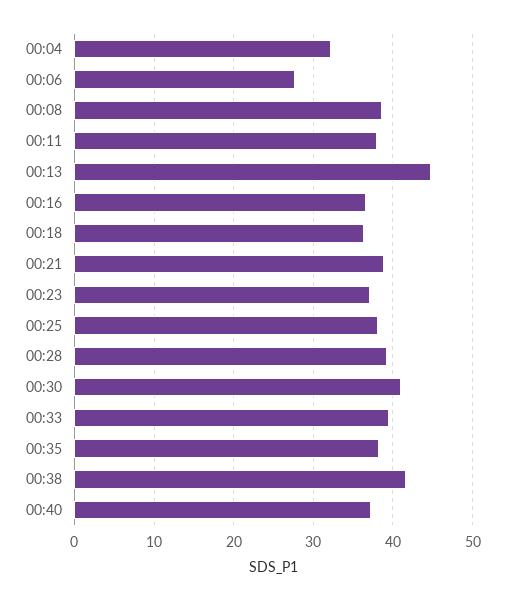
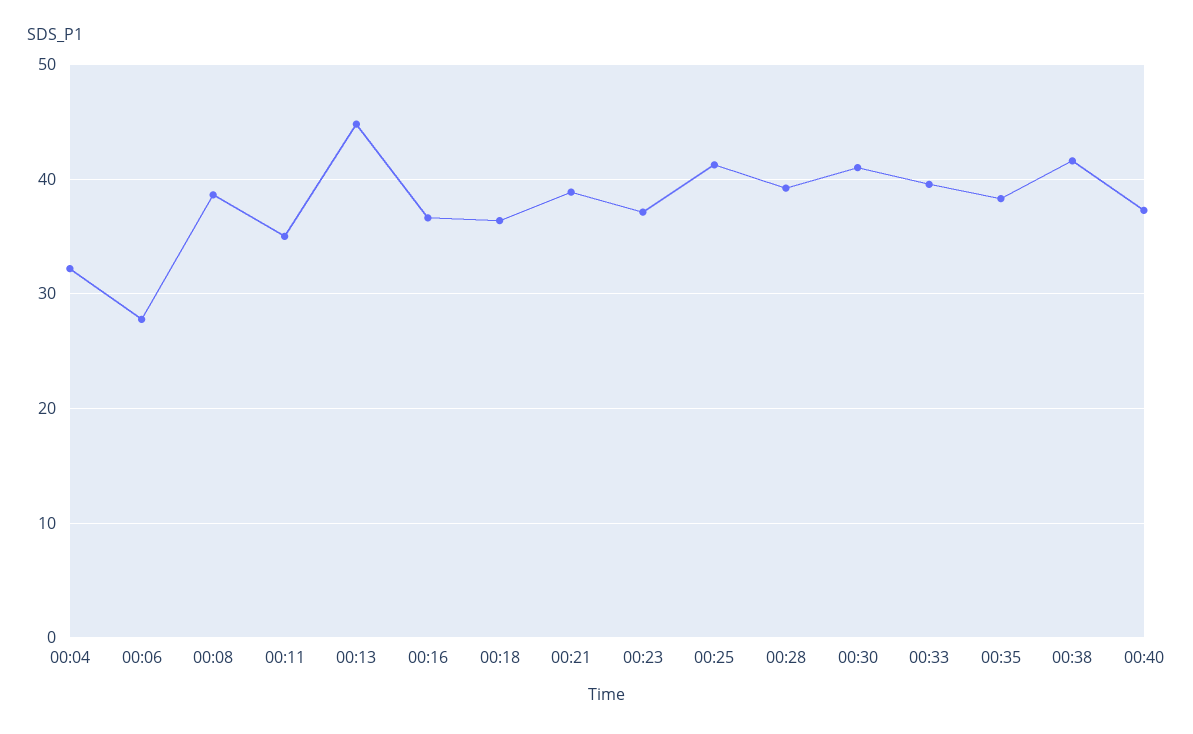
  {
    "00:04": 32,
    "00:06": 28,
    "00:08": 39,
-   "00:11": 38,
+   "00:11": 35,
    "00:13": 45,
    "00:16": 37,
    "00:18": 36,
    "00:21": 39,
    "00:23": 37,
-   "00:25": 38,
+   "00:25": 41,
    "00:28": 39,
    "00:30": 41,
    "00:33": 40,
    "00:35": 38,
    "00:38": 42,
    "00:40": 37
  }

